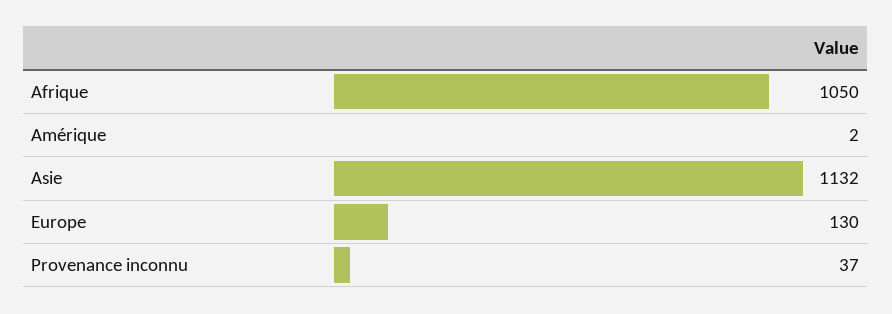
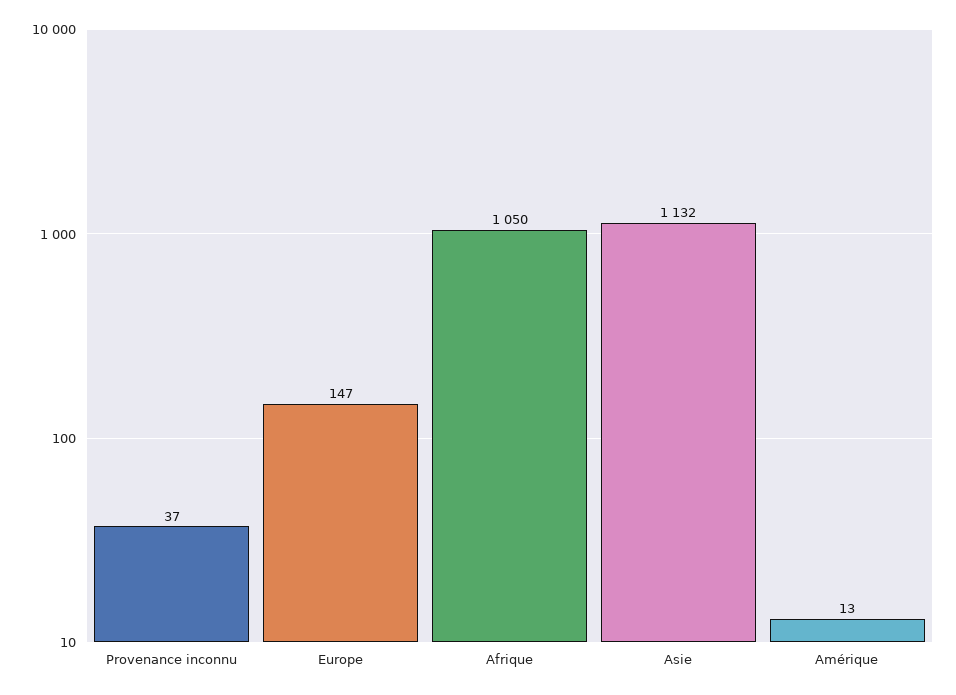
  {
    "Afrique": 1050,
-   "Amérique": 2,
+   "Amérique": 13,
    "Asie": 1132,
-   "Europe": 130,
+   "Europe": 147,
    "Provenance inconnu": 37
  }

